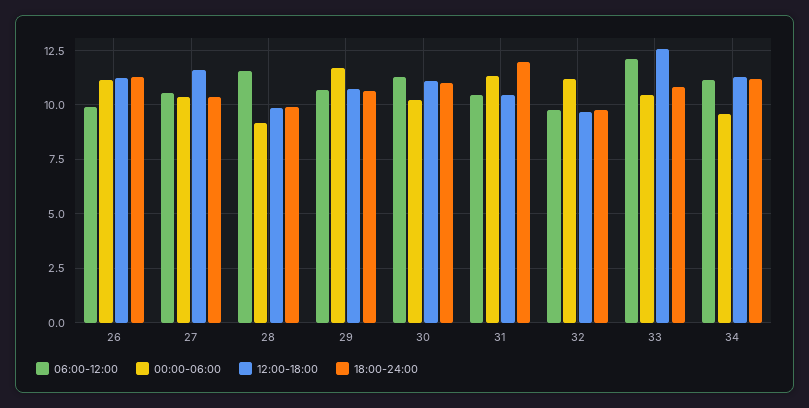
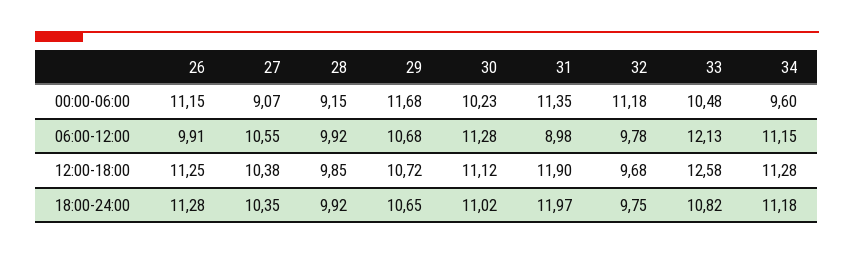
  {
    "06:00-12:00": {
      "26": 9.91,
      "27": 10.55,
-     "28": 11.5,
+     "28": 9.92,
      "29": 10.68,
      "30": 11.28,
-     "31": 10.5,
+     "31": 8.98,
      "32": 9.78,
      "33": 12.13,
      "34": 11.15
    },
    "00:00-06:00": {
      "26": 11.15,
-     "27": 10.5,
+     "27": 9.07,
      "28": 9.15,
      "29": 11.68,
      "30": 10.23,
      "31": 11.35,
      "32": 11.18,
      "33": 10.48,
      "34": 9.6
    },
    "12:00-18:00": {
      "26": 11.25,
-     "27": 11.5,
+     "27": 10.38,
      "28": 9.85,
      "29": 10.72,
      "30": 11.12,
-     "31": 10.5,
+     "31": 11.9,
      "32": 9.68,
      "33": 12.58,
      "34": 11.28
    },
    "18:00-24:00": {
      "26": 11.28,
      "27": 10.35,
      "28": 9.92,
      "29": 10.65,
      "30": 11.02,
      "31": 11.97,
      "32": 9.75,
      "33": 10.82,
      "34": 11.18
    }
  }

